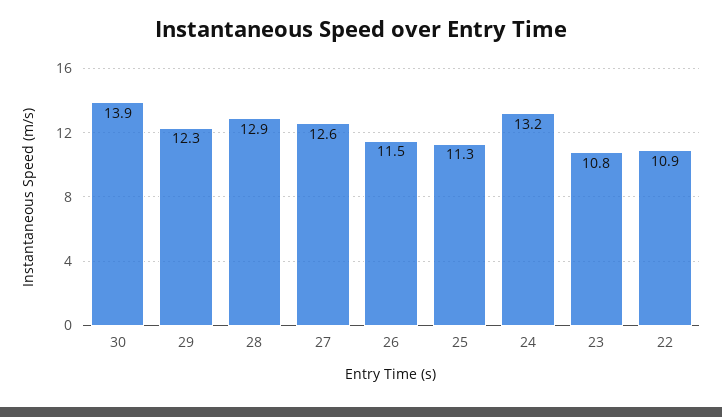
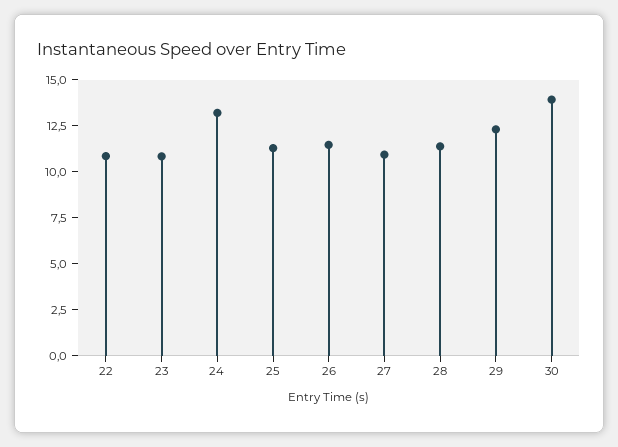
  {
    "30": 13.9,
    "29": 12.3,
-   "28": 12.9,
+   "28": 11.5,
-   "27": 12.6,
+   "27": 11,
    "26": 11.5,
    "25": 11.3,
    "24": 13.2,
    "23": 10.8,
    "22": 10.9
  }

